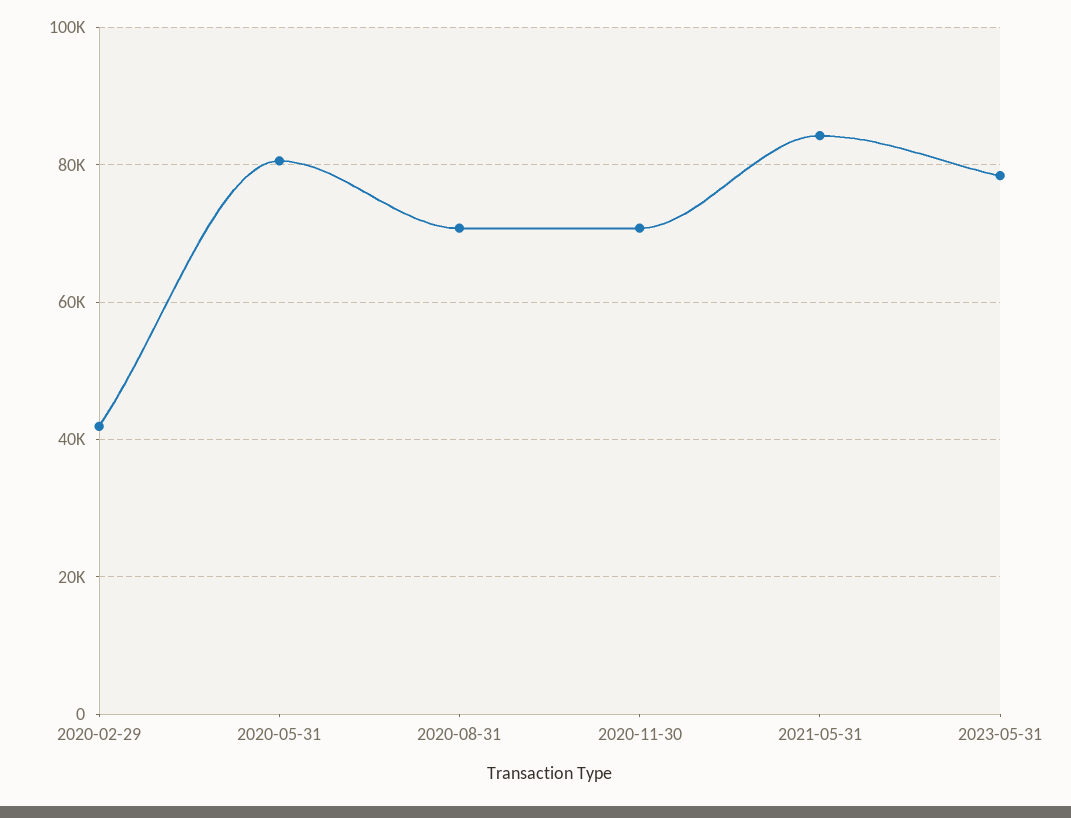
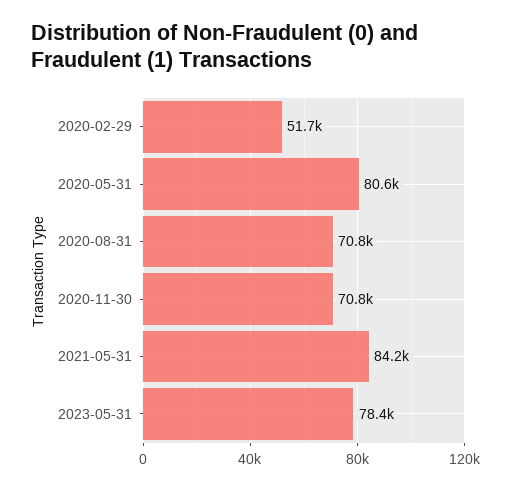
  {
-   "2020-02-29": 42000,
+   "2020-02-29": 51700,
    "2020-05-31": 80600,
    "2020-08-31": 70800,
    "2020-11-30": 70800,
    "2021-05-31": 84200,
    "2023-05-31": 78400
  }

